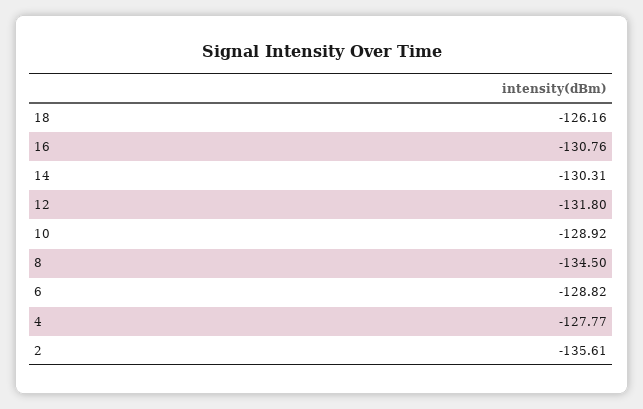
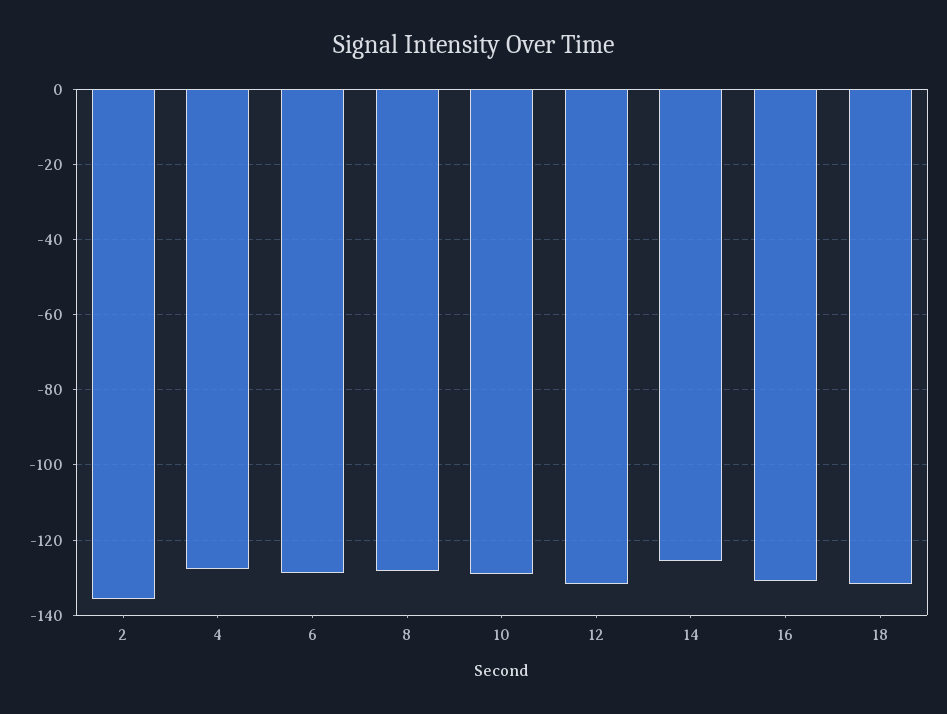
  {
-   "18": -126.16,
+   "18": -132,
    "16": -130.76,
-   "14": -130.31,
+   "14": -126,
    "12": -131.8,
    "10": -128.92,
-   "8": -134.5,
+   "8": -128,
    "6": -128.82,
    "4": -127.77,
    "2": -135.61
  }

